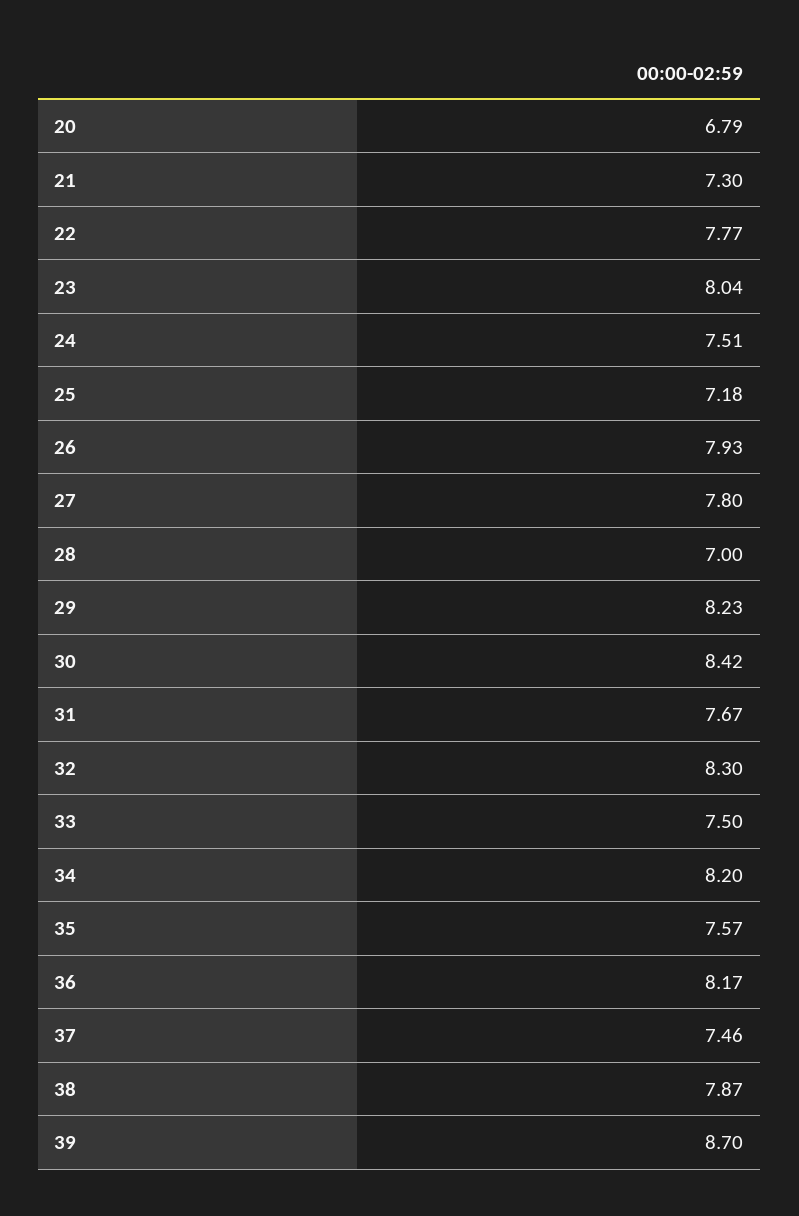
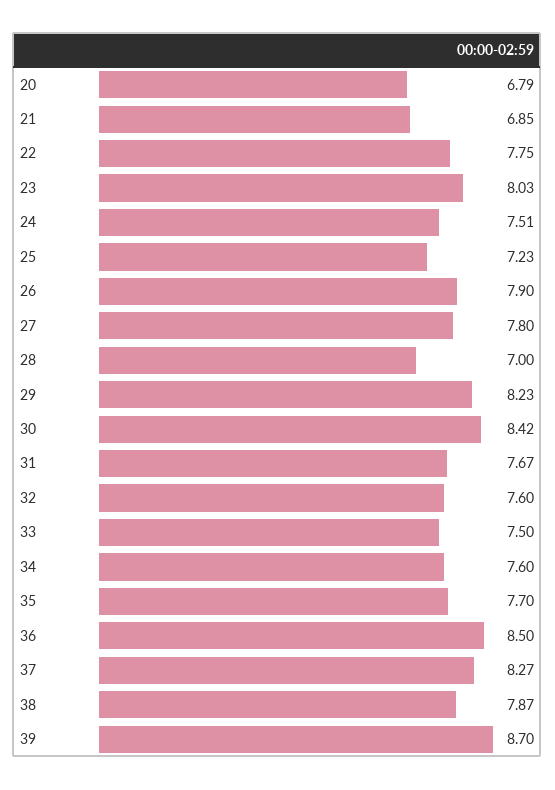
  {
    "20": 6.79,
-   "21": 7.3,
+   "21": 6.85,
-   "22": 7.77,
+   "22": 7.75,
-   "23": 8.04,
+   "23": 8.03,
    "24": 7.51,
-   "25": 7.18,
+   "25": 7.23,
-   "26": 7.93,
+   "26": 7.9,
    "27": 7.8,
    "28": 7,
    "29": 8.23,
    "30": 8.42,
    "31": 7.67,
-   "32": 8.3,
+   "32": 7.6,
    "33": 7.5,
-   "34": 8.2,
+   "34": 7.6,
-   "35": 7.57,
+   "35": 7.7,
-   "36": 8.17,
+   "36": 8.5,
-   "37": 7.46,
+   "37": 8.27,
    "38": 7.87,
    "39": 8.7
  }

